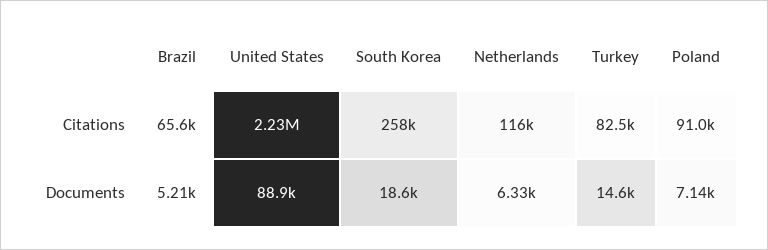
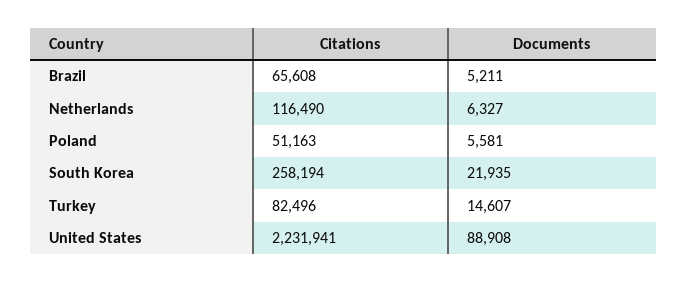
  {
    "Brazil": {
      "Citations": 65608,
      "Documents": 5211
    },
    "United States": {
      "Citations": 2231941,
      "Documents": 88908
    },
    "South Korea": {
      "Citations": 258194,
-     "Documents": 18600
+     "Documents": 21935
    },
    "Netherlands": {
      "Citations": 116490,
      "Documents": 6327
    },
    "Turkey": {
      "Citations": 82496,
      "Documents": 14607
    },
    "Poland": {
-     "Citations": 91000,
+     "Citations": 51163,
-     "Documents": 7140
+     "Documents": 5581
    }
  }

